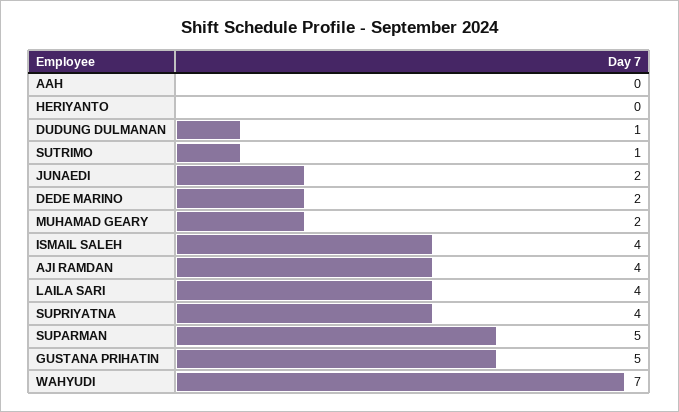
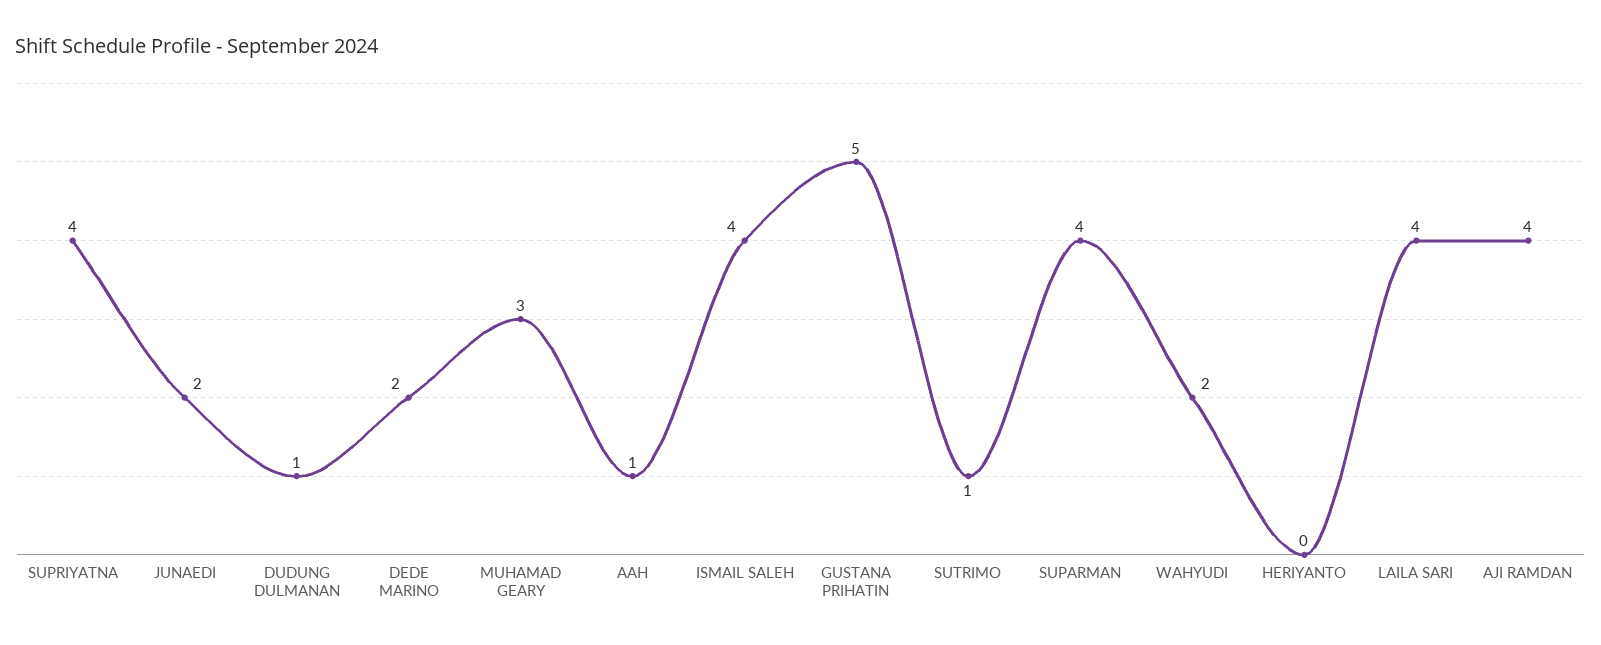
  {
-   "AAH": 0,
+   "AAH": 1,
    "HERIYANTO": 0,
    "DUDUNG DULMANAN": 1,
    "SUTRIMO": 1,
    "JUNAEDI": 2,
    "DEDE MARINO": 2,
-   "MUHAMAD GEARY": 2,
+   "MUHAMAD GEARY": 3,
    "ISMAIL SALEH": 4,
    "AJI RAMDAN": 4,
    "LAILA SARI": 4,
    "SUPRIYATNA": 4,
-   "SUPARMAN": 5,
+   "SUPARMAN": 4,
    "GUSTANA PRIHATIN": 5,
-   "WAHYUDI": 7
+   "WAHYUDI": 2
  }

